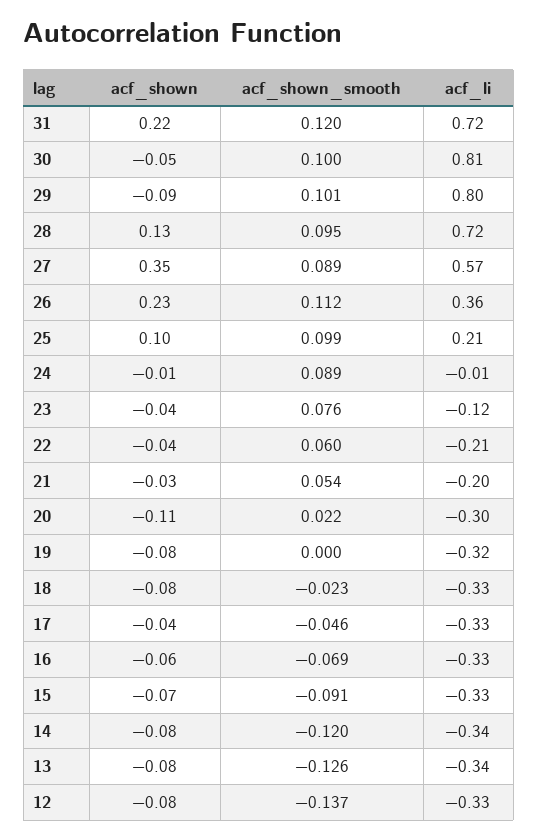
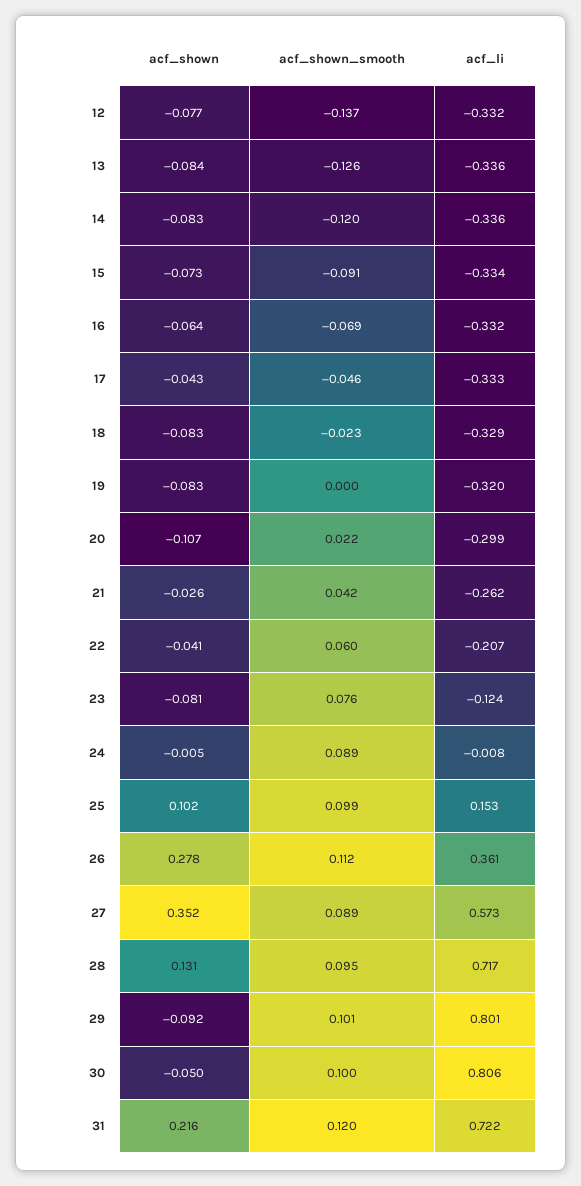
  {
    "acf_shown": {
      "31": 0.216,
      "30": -0.05,
      "29": -0.092,
      "28": 0.131,
      "27": 0.352,
-     "26": 0.23,
+     "26": 0.278,
      "25": 0.102,
      "24": -0.005,
-     "23": -0.04,
+     "23": -0.081,
      "22": -0.041,
      "21": -0.026,
      "20": -0.107,
      "19": -0.083,
      "18": -0.083,
      "17": -0.043,
      "16": -0.064,
      "15": -0.073,
      "14": -0.083,
      "13": -0.084,
      "12": -0.077
    },
    "acf_shown_smooth": {
      "31": 0.12,
      "30": 0.1,
      "29": 0.101,
      "28": 0.095,
      "27": 0.089,
      "26": 0.112,
      "25": 0.099,
      "24": 0.089,
      "23": 0.076,
      "22": 0.06,
-     "21": 0.054,
+     "21": 0.042,
      "20": 0.022,
      "19": 0,
      "18": -0.023,
      "17": -0.046,
      "16": -0.069,
      "15": -0.091,
      "14": -0.12,
      "13": -0.126,
      "12": -0.137
    },
    "acf_li": {
      "31": 0.722,
      "30": 0.806,
      "29": 0.801,
      "28": 0.717,
      "27": 0.573,
      "26": 0.361,
-     "25": 0.21,
+     "25": 0.153,
      "24": -0.008,
      "23": -0.124,
      "22": -0.207,
-     "21": -0.2,
+     "21": -0.262,
      "20": -0.299,
      "19": -0.32,
      "18": -0.329,
      "17": -0.333,
      "16": -0.332,
      "15": -0.334,
      "14": -0.336,
      "13": -0.336,
      "12": -0.332
    }
  }

